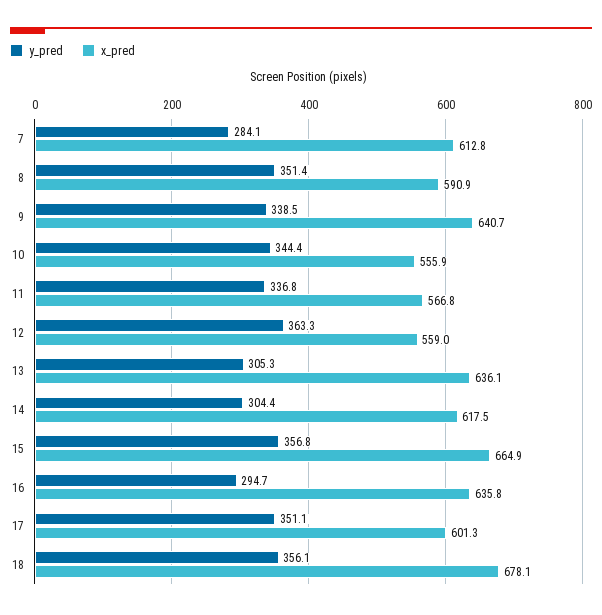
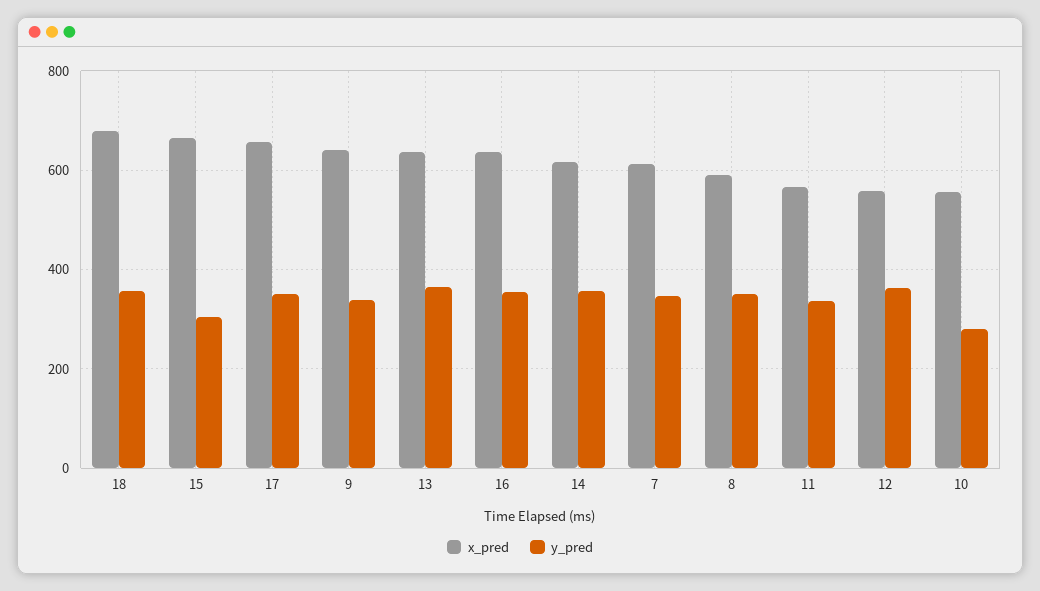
  {
    "y_pred": {
-     "7": 284.1,
+     "7": 340,
      "8": 351.4,
      "9": 338.5,
-     "10": 344.4,
+     "10": 280,
      "11": 336.8,
      "12": 363.3,
-     "13": 305.3,
+     "13": 360,
-     "14": 304.4,
+     "14": 360,
-     "15": 356.8,
+     "15": 300,
-     "16": 294.7,
+     "16": 360,
      "17": 351.1,
      "18": 356.1
    },
    "x_pred": {
      "7": 612.8,
      "8": 590.9,
      "9": 640.7,
      "10": 555.9,
      "11": 566.8,
      "12": 559,
      "13": 636.1,
      "14": 617.5,
      "15": 664.9,
      "16": 635.8,
-     "17": 601.3,
+     "17": 660,
      "18": 678.1
    }
  }

